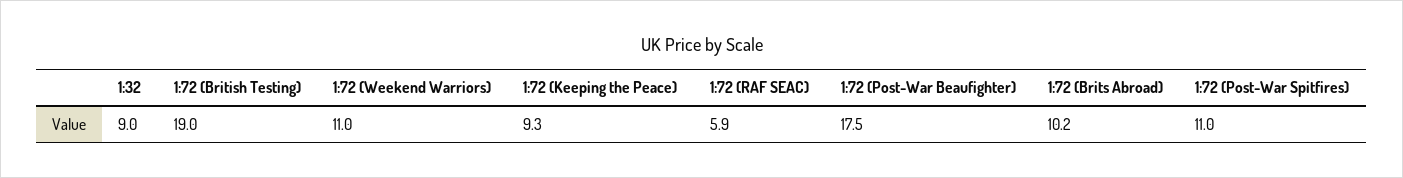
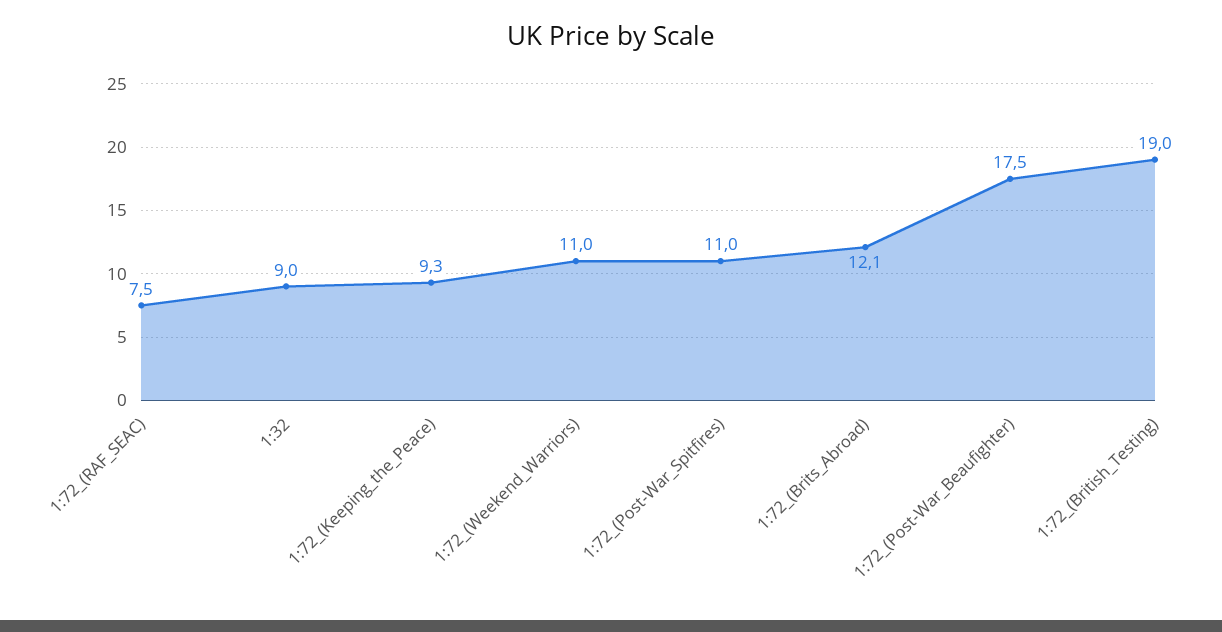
  {
    "1:32": 9,
    "1:72 (British Testing)": 19,
    "1:72 (Weekend Warriors)": 11,
    "1:72 (Keeping the Peace)": 9.3,
-   "1:72 (RAF SEAC)": 5.9,
+   "1:72 (RAF SEAC)": 7.5,
    "1:72 (Post-War Beaufighter)": 17.5,
-   "1:72 (Brits Abroad)": 10.2,
+   "1:72 (Brits Abroad)": 12.1,
    "1:72 (Post-War Spitfires)": 11
  }

